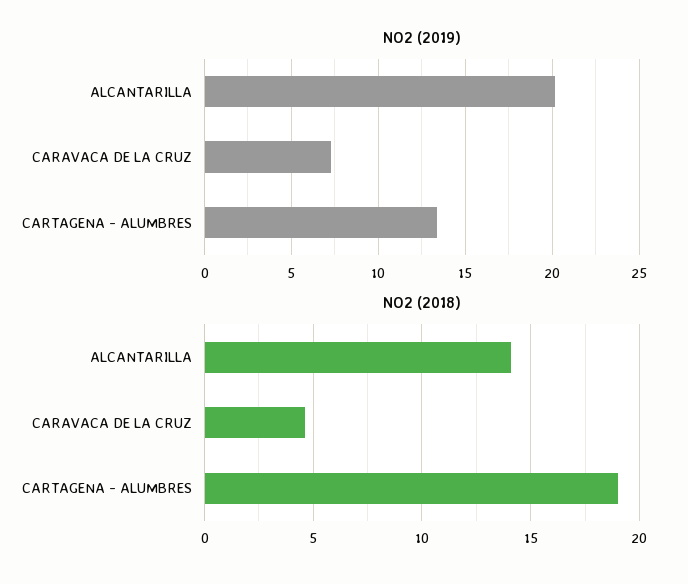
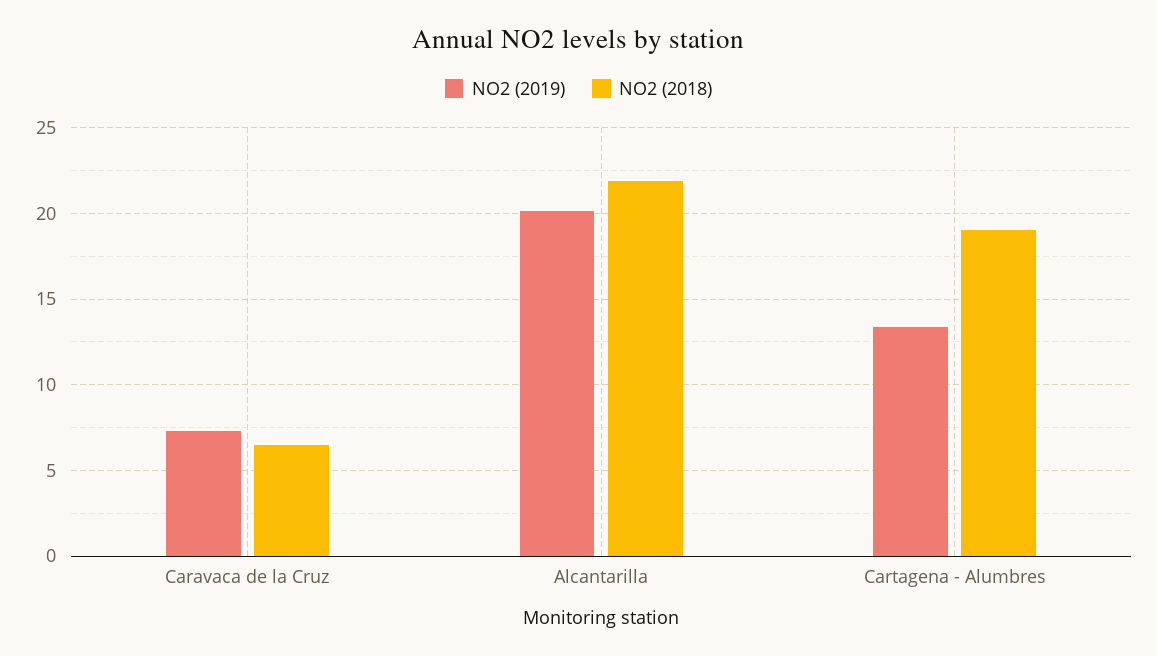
  {
    "NO2 (2019)": {
      "ALCANTARILLA": 20,
      "CARAVACA DE LA CRUZ": 7.5,
      "CARTAGENA - ALUMBRES": 13.5
    },
    "NO2 (2018)": {
-     "ALCANTARILLA": 14,
+     "ALCANTARILLA": 22,
-     "CARAVACA DE LA CRUZ": 4.5,
+     "CARAVACA DE LA CRUZ": 6.5,
      "CARTAGENA - ALUMBRES": 19
    }
  }

